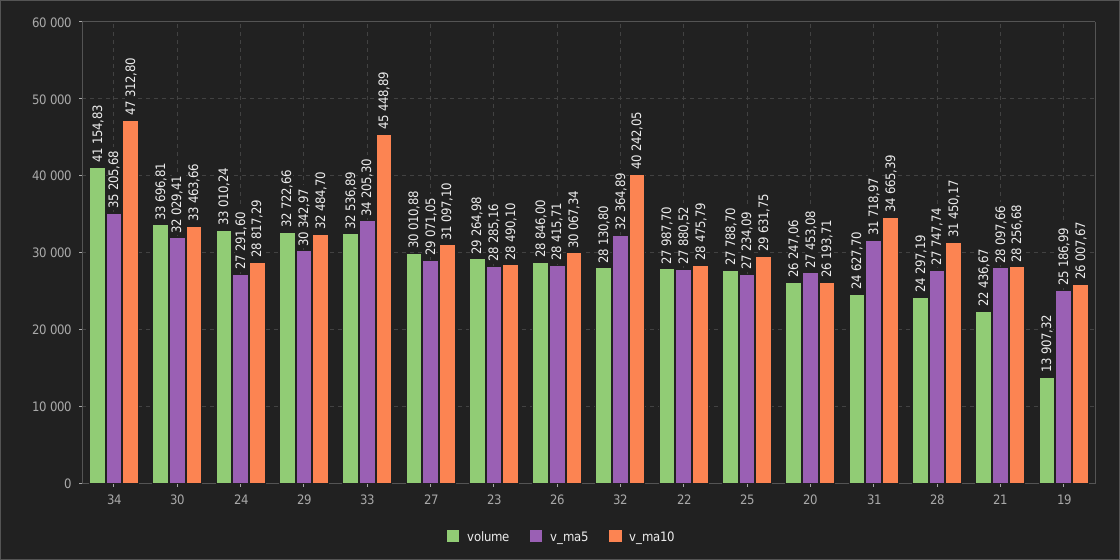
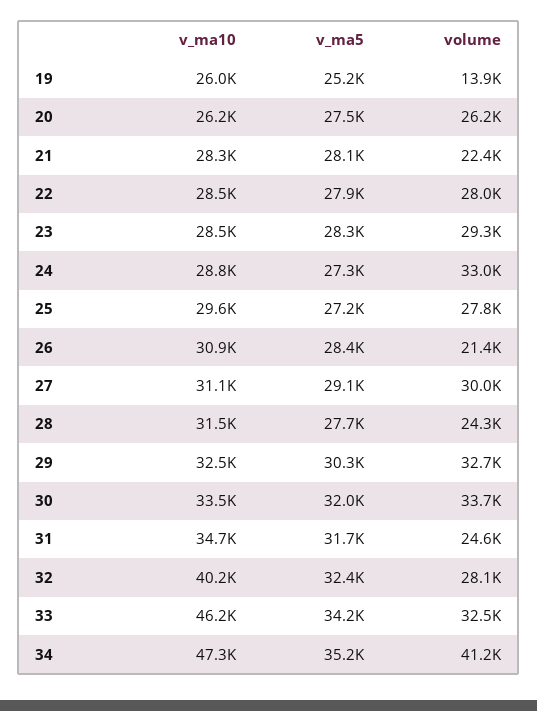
  {
    "volume": {
      "34": 41154.83,
      "30": 33696.81,
      "24": 33010.24,
      "29": 32722.66,
      "33": 32536.89,
      "27": 30010.88,
      "23": 29264.98,
-     "26": 28846,
+     "26": 21400,
      "32": 28130.8,
      "22": 27987.7,
      "25": 27788.7,
      "20": 26247.06,
      "31": 24627.7,
      "28": 24297.19,
      "21": 22436.67,
      "19": 13907.32
    },
    "v_ma5": {
      "34": 35205.68,
      "30": 32029.41,
      "24": 27291.6,
      "29": 30342.97,
      "33": 34205.3,
      "27": 29071.05,
      "23": 28285.16,
      "26": 28415.71,
      "32": 32364.89,
      "22": 27880.52,
      "25": 27234.09,
      "20": 27453.08,
      "31": 31718.97,
      "28": 27747.74,
      "21": 28097.66,
      "19": 25186.99
    },
    "v_ma10": {
      "34": 47312.8,
      "30": 33463.66,
      "24": 28817.29,
      "29": 32484.7,
-     "33": 45448.89,
+     "33": 46200,
      "27": 31097.1,
      "23": 28490.1,
-     "26": 30067.34,
+     "26": 30900,
      "32": 40242.05,
      "22": 28475.79,
      "25": 29631.75,
      "20": 26193.71,
      "31": 34665.39,
      "28": 31450.17,
      "21": 28256.68,
      "19": 26007.67
    }
  }

